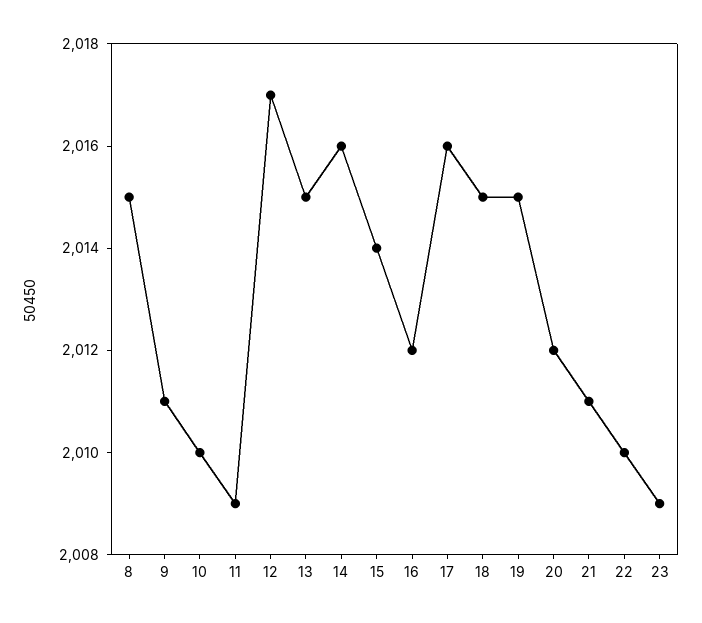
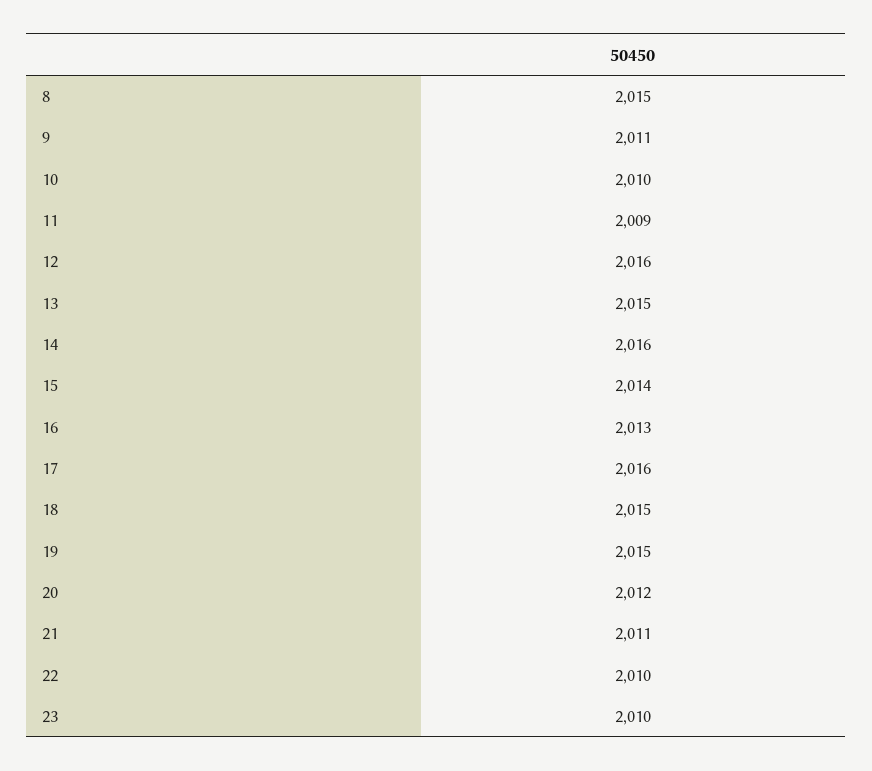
  {
    "8": 2015,
    "9": 2011,
    "10": 2010,
    "11": 2009,
-   "12": 2017,
+   "12": 2016,
    "13": 2015,
    "14": 2016,
    "15": 2014,
-   "16": 2012,
+   "16": 2013,
    "17": 2016,
    "18": 2015,
    "19": 2015,
    "20": 2012,
    "21": 2011,
    "22": 2010,
-   "23": 2009
+   "23": 2010
  }

